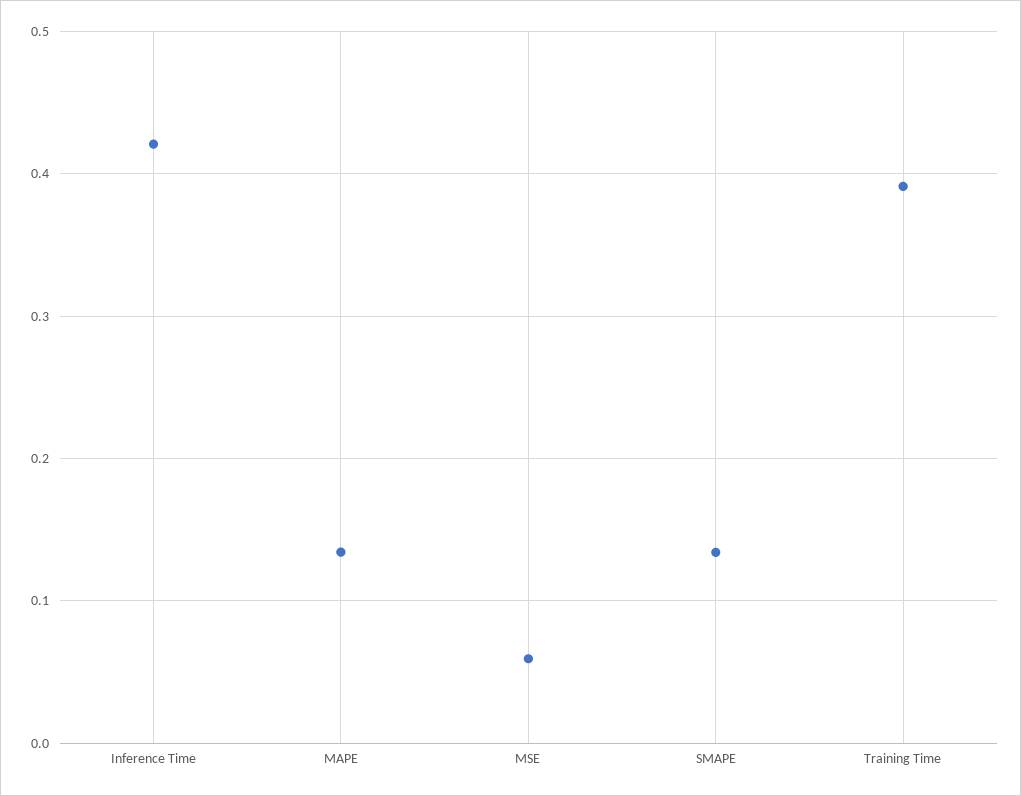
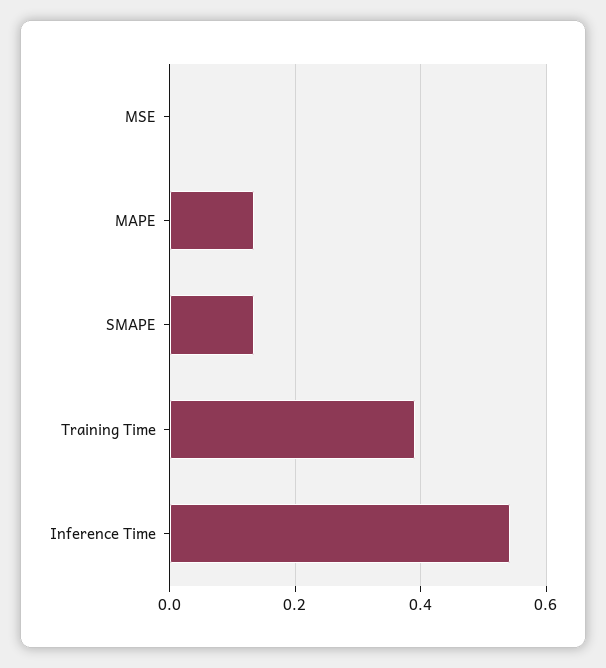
  {
-   "Inference Time": 0.42,
+   "Inference Time": 0.54,
    "MAPE": 0.13,
-   "MSE": 0.06,
+   "MSE": 0,
    "SMAPE": 0.13,
    "Training Time": 0.39
  }

